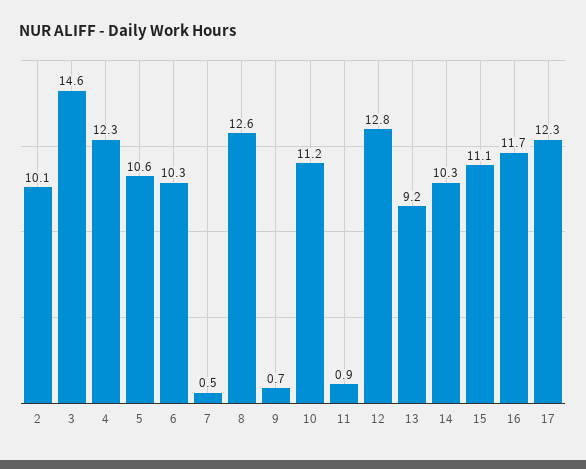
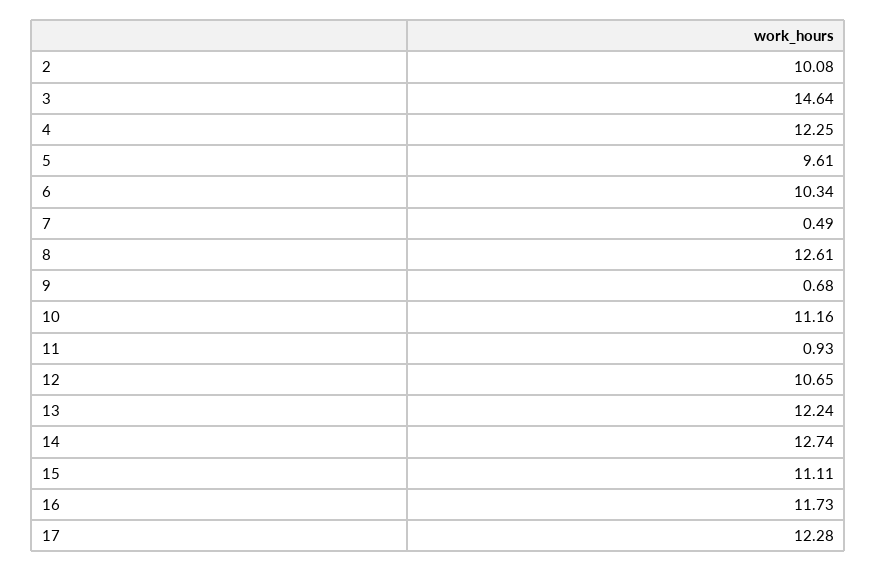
  {
    "2": 10.08,
    "3": 14.64,
    "4": 12.25,
-   "5": 10.6,
+   "5": 9.61,
    "6": 10.34,
    "7": 0.49,
    "8": 12.61,
    "9": 0.68,
    "10": 11.16,
    "11": 0.93,
-   "12": 12.8,
+   "12": 10.65,
-   "13": 9.2,
+   "13": 12.24,
-   "14": 10.3,
+   "14": 12.74,
    "15": 11.11,
    "16": 11.73,
    "17": 12.28
  }

